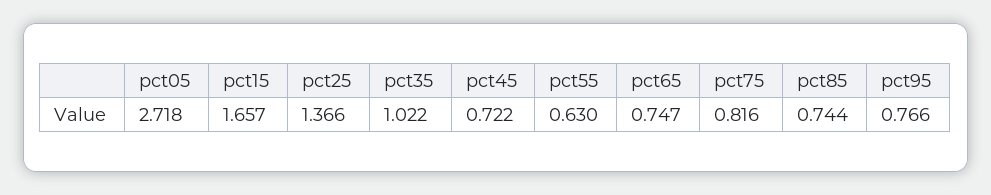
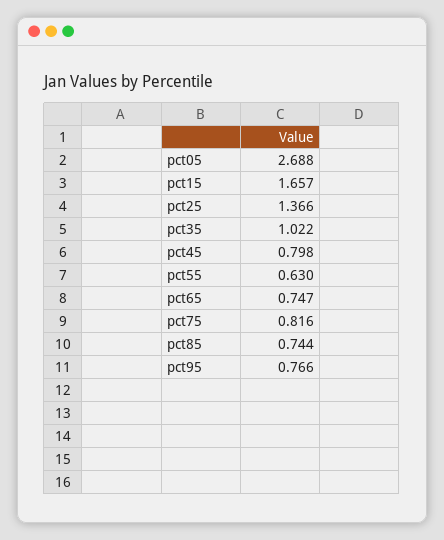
  {
-   "pct05": 2.718,
+   "pct05": 2.688,
    "pct15": 1.657,
    "pct25": 1.366,
    "pct35": 1.022,
-   "pct45": 0.722,
+   "pct45": 0.798,
    "pct55": 0.63,
    "pct65": 0.747,
    "pct75": 0.816,
    "pct85": 0.744,
    "pct95": 0.766
  }

